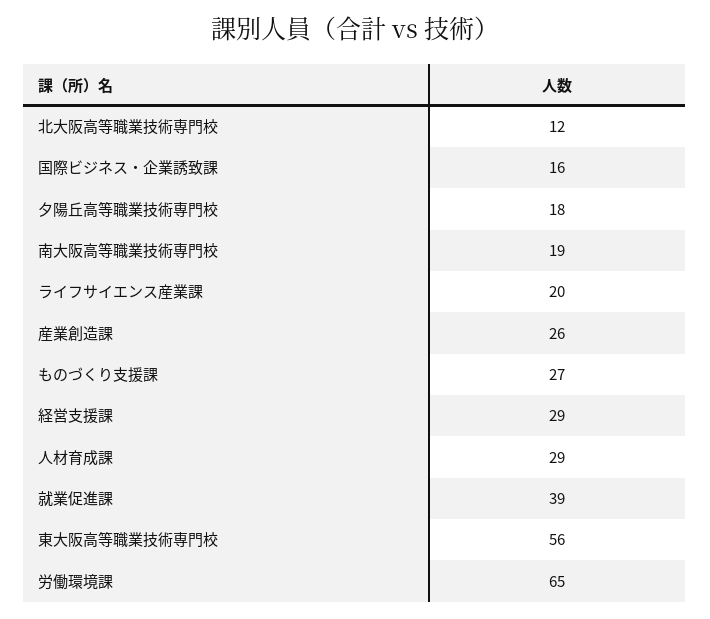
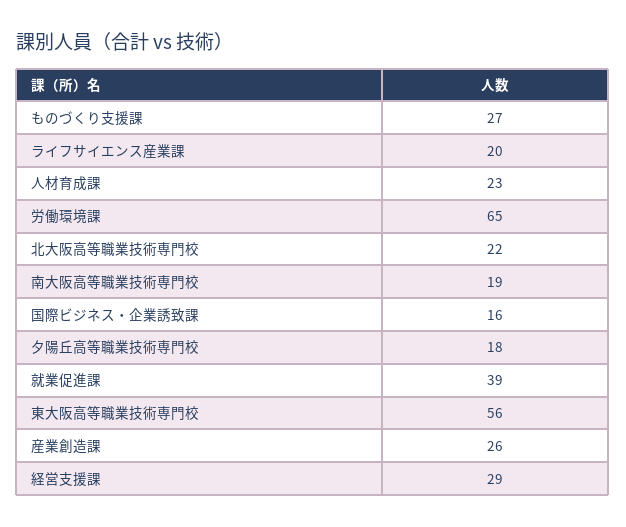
  {
-   "北大阪高等職業技術専門校": 12,
+   "北大阪高等職業技術専門校": 22,
    "国際ビジネス・企業誘致課": 16,
    "夕陽丘高等職業技術専門校": 18,
    "南大阪高等職業技術専門校": 19,
    "ライフサイエンス産業課": 20,
    "産業創造課": 26,
    "ものづくり支援課": 27,
    "経営支援課": 29,
-   "人材育成課": 29,
+   "人材育成課": 23,
    "就業促進課": 39,
    "東大阪高等職業技術専門校": 56,
    "労働環境課": 65
  }

